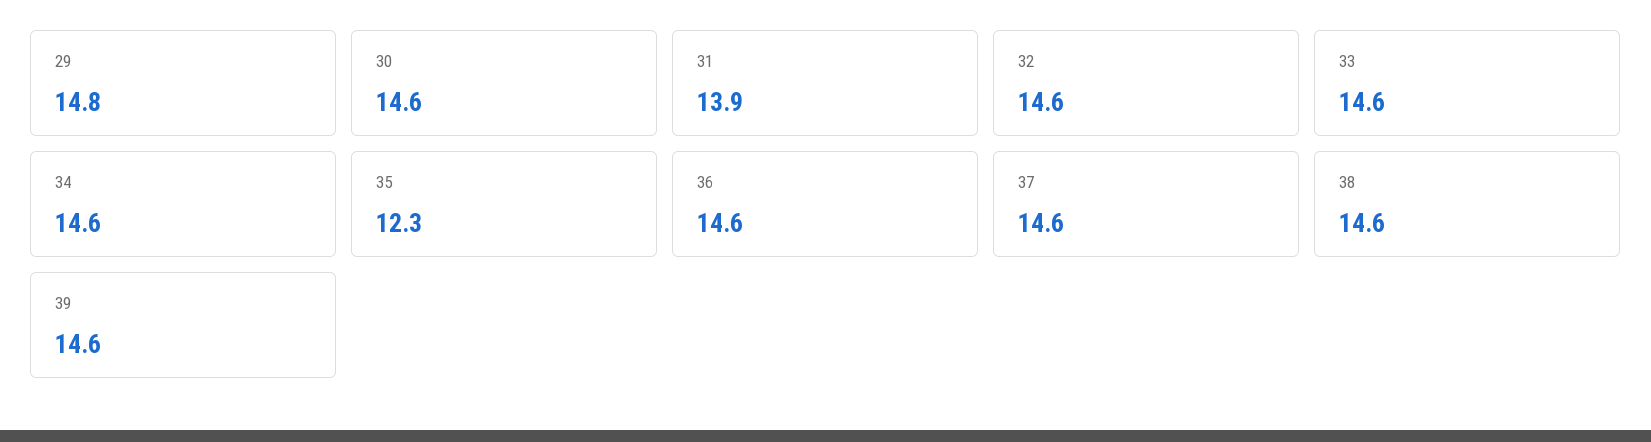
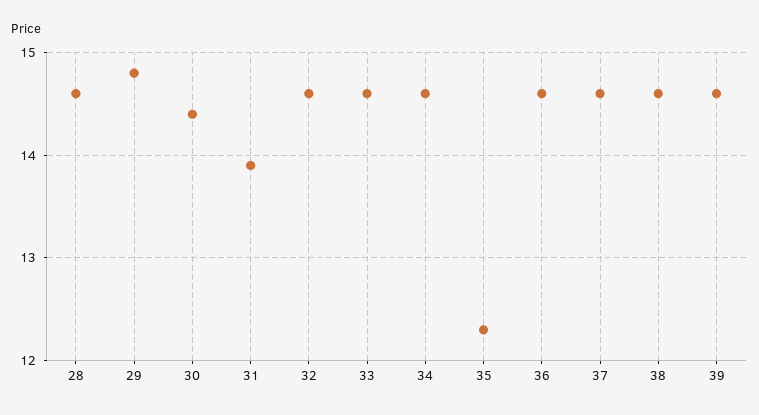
  {
    "29": 14.8,
-   "30": 14.6,
+   "30": 14.4,
    "31": 13.9,
    "32": 14.6,
    "33": 14.6,
    "34": 14.6,
    "35": 12.3,
    "36": 14.6,
    "37": 14.6,
    "38": 14.6,
-   "39": 14.6
+   "39": 14.6,
+   "28": 14.6
  }

